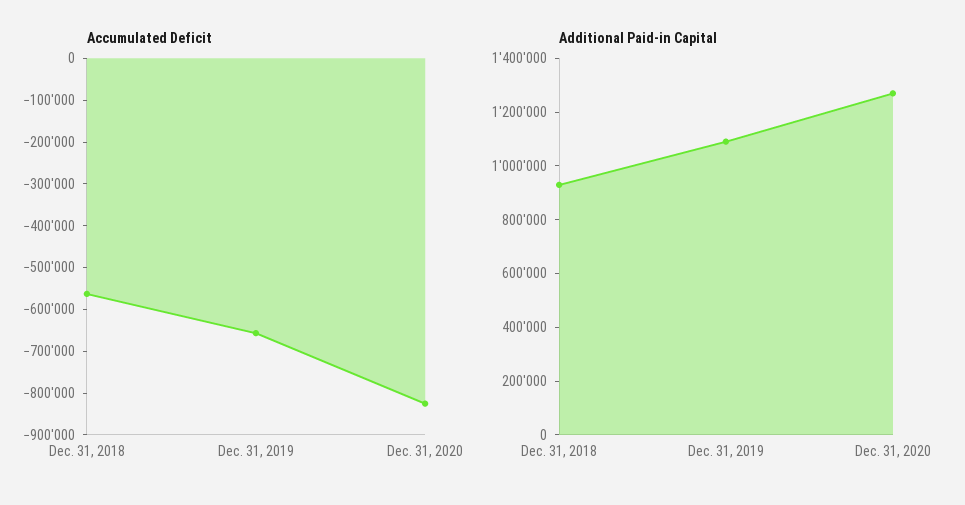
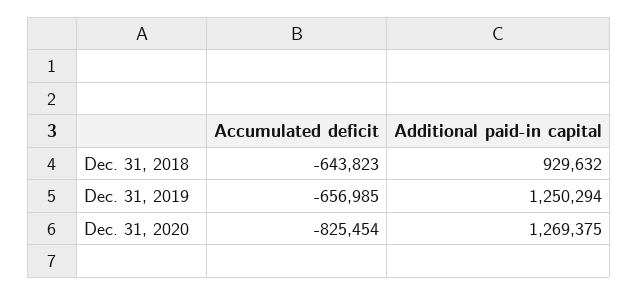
  {
    "Accumulated Deficit": {
-     "Dec. 31, 2018": -560000,
+     "Dec. 31, 2018": -643823,
      "Dec. 31, 2019": -656985,
      "Dec. 31, 2020": -825454
    },
    "Additional Paid-in Capital": {
      "Dec. 31, 2018": 929632,
-     "Dec. 31, 2019": 1100000,
+     "Dec. 31, 2019": 1250294,
      "Dec. 31, 2020": 1269375
    }
  }

